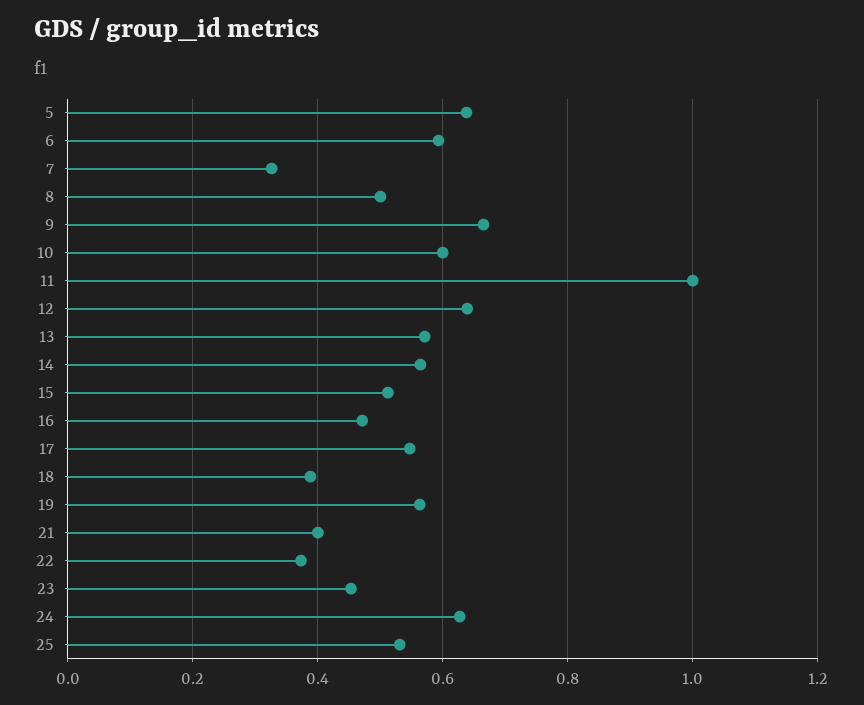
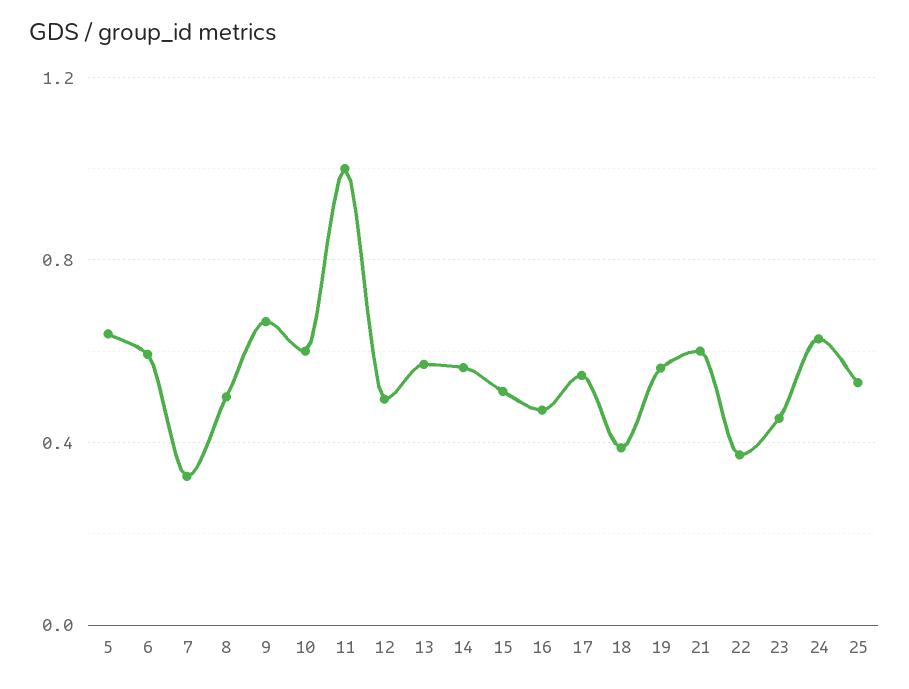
  {
    "5": 0.64,
    "6": 0.6,
    "7": 0.32,
    "8": 0.5,
    "9": 0.66,
    "10": 0.6,
    "11": 1,
-   "12": 0.64,
+   "12": 0.5,
    "13": 0.58,
    "14": 0.56,
    "15": 0.52,
    "16": 0.48,
    "17": 0.54,
    "18": 0.38,
    "19": 0.56,
-   "21": 0.4,
+   "21": 0.6,
    "22": 0.38,
    "23": 0.46,
    "24": 0.62,
    "25": 0.54
  }

